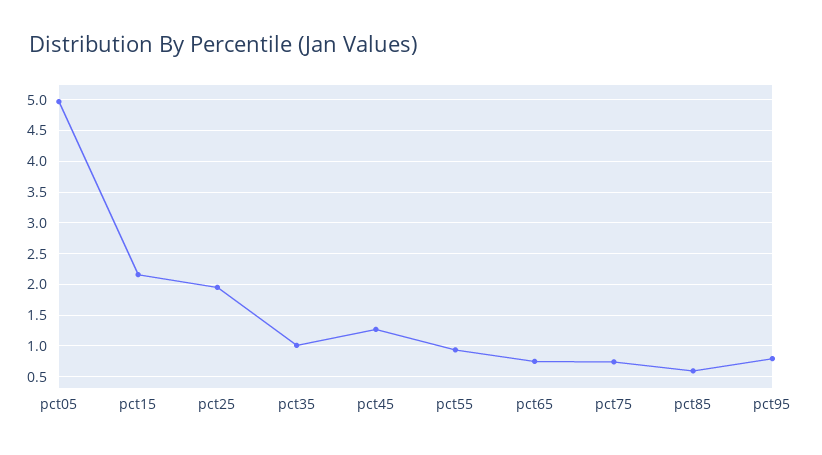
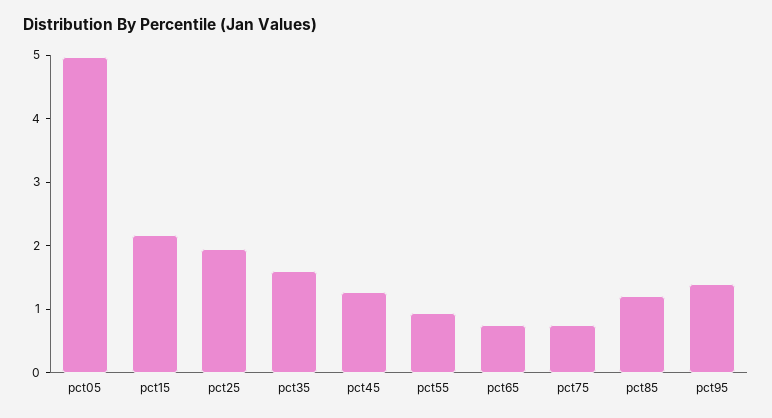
  {
    "pct05": 5,
    "pct15": 2.2,
    "pct25": 2,
-   "pct35": 1,
+   "pct35": 1.6,
    "pct45": 1.3,
    "pct55": 0.9,
    "pct65": 0.8,
    "pct75": 0.7,
-   "pct85": 0.6,
+   "pct85": 1.2,
-   "pct95": 0.8
+   "pct95": 1.4
  }

